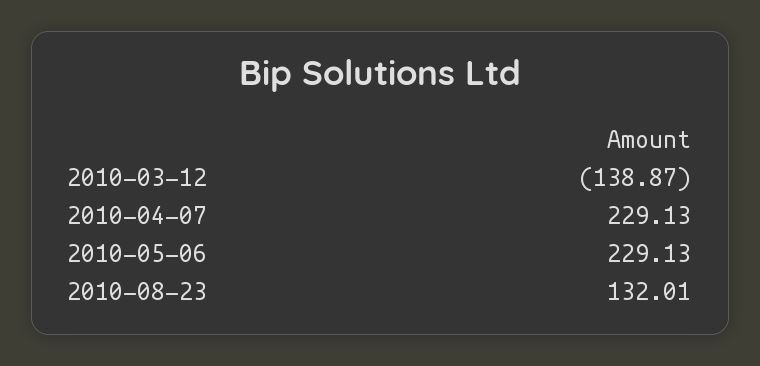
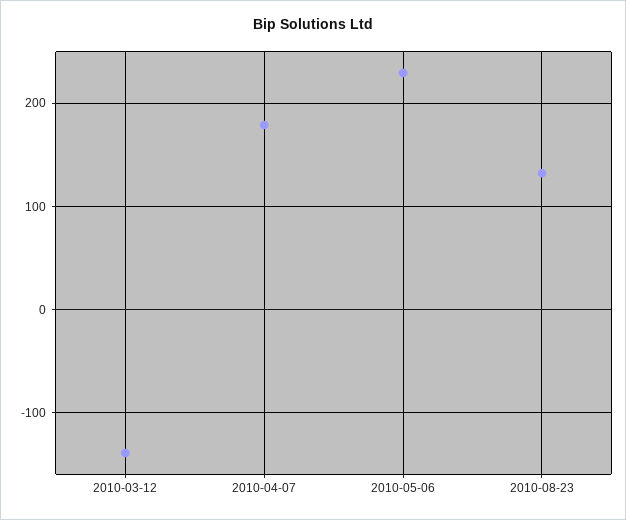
  {
    "2010-03-12": -138.87,
-   "2010-04-07": 229.13,
+   "2010-04-07": 180,
    "2010-05-06": 229.13,
    "2010-08-23": 132.01
  }

